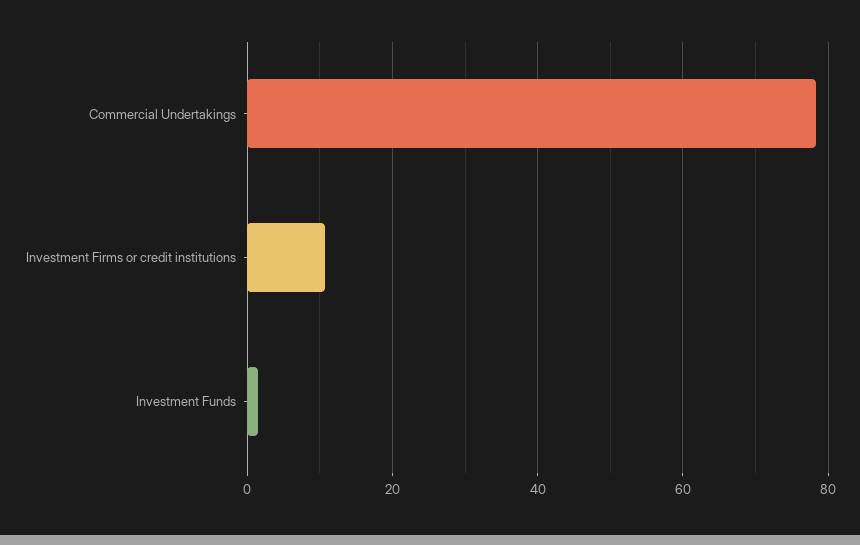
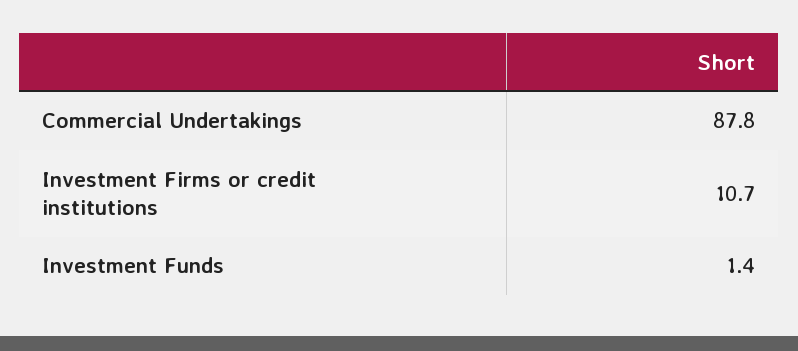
  {
-   "Commercial Undertakings": 78,
+   "Commercial Undertakings": 87.8,
    "Investment Firms or credit institutions": 10.7,
    "Investment Funds": 1.4
  }

